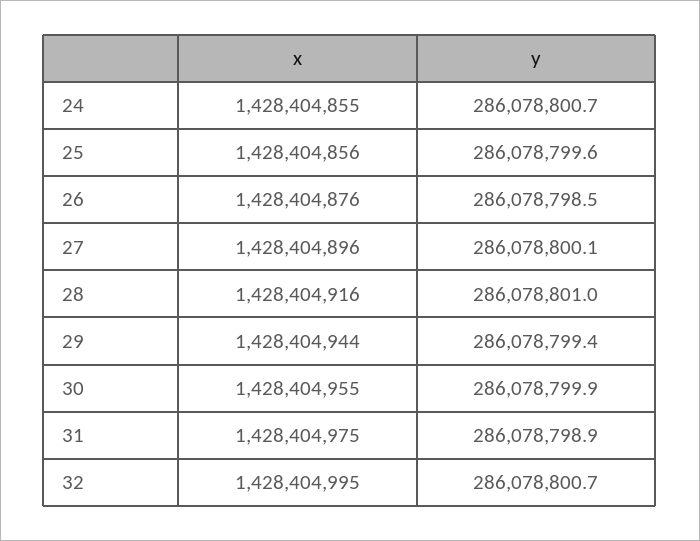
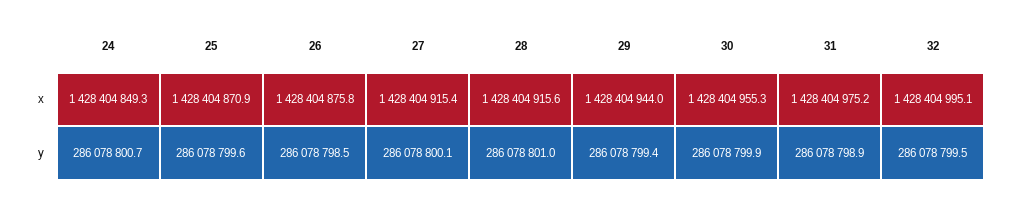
  {
    "x": {
-     "24": 1428404855,
+     "24": 1428404849.3,
-     "25": 1428404856,
+     "25": 1428404870.9,
      "26": 1428404875.8,
-     "27": 1428404896,
+     "27": 1428404915.4,
      "28": 1428404915.6,
      "29": 1428404944,
      "30": 1428404955.3,
      "31": 1428404975.2,
      "32": 1428404995.1
    },
    "y": {
      "24": 286078800.7,
      "25": 286078799.6,
      "26": 286078798.5,
      "27": 286078800.1,
      "28": 286078801,
      "29": 286078799.4,
      "30": 286078799.9,
      "31": 286078798.9,
-     "32": 286078800.7
+     "32": 286078799.5
    }
  }

